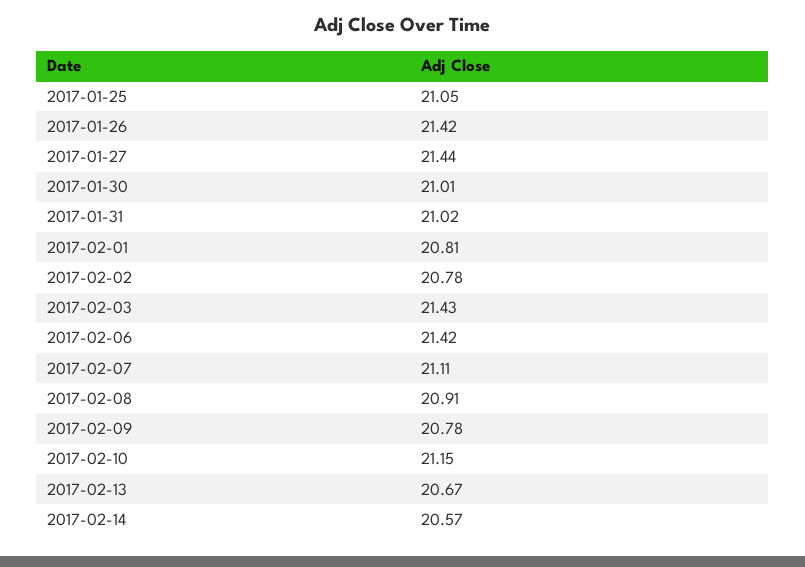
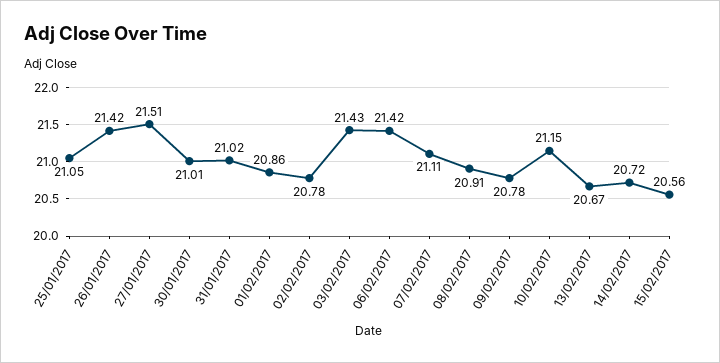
  {
    "2017-01-25": 21.05,
    "2017-01-26": 21.42,
-   "2017-01-27": 21.44,
+   "2017-01-27": 21.51,
    "2017-01-30": 21.01,
    "2017-01-31": 21.02,
-   "2017-02-01": 20.81,
+   "2017-02-01": 20.86,
    "2017-02-02": 20.78,
    "2017-02-03": 21.43,
    "2017-02-06": 21.42,
    "2017-02-07": 21.11,
    "2017-02-08": 20.91,
    "2017-02-09": 20.78,
    "2017-02-10": 21.15,
    "2017-02-13": 20.67,
-   "2017-02-14": 20.57
+   "2017-02-14": 20.72,
+   "15/02/2017": 20.56
  }

